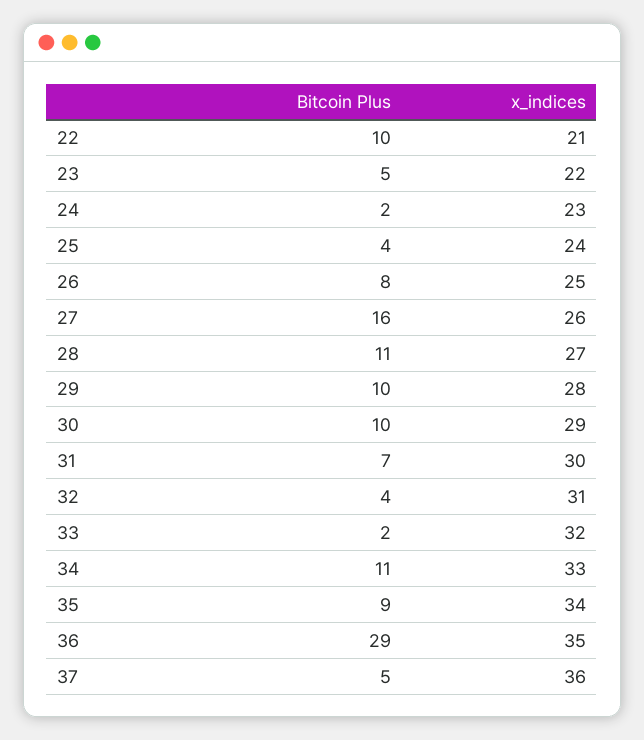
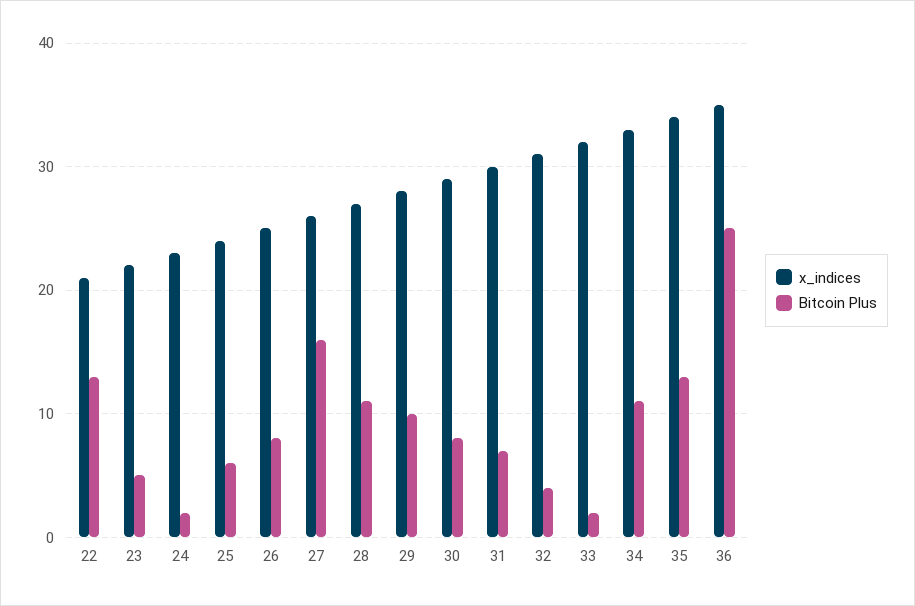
  {
    "Bitcoin Plus": {
-     "22": 10,
+     "22": 13,
      "23": 5,
      "24": 2,
-     "25": 4,
+     "25": 6,
      "26": 8,
      "27": 16,
      "28": 11,
      "29": 10,
-     "30": 10,
+     "30": 8,
      "31": 7,
      "32": 4,
      "33": 2,
      "34": 11,
-     "35": 9,
+     "35": 13,
-     "36": 29,
+     "36": 25
-     "37": 5
    },
    "x_indices": {
      "22": 21,
      "23": 22,
      "24": 23,
      "25": 24,
      "26": 25,
      "27": 26,
      "28": 27,
      "29": 28,
      "30": 29,
      "31": 30,
      "32": 31,
      "33": 32,
      "34": 33,
      "35": 34,
-     "36": 35,
+     "36": 35
-     "37": 36
    }
  }

